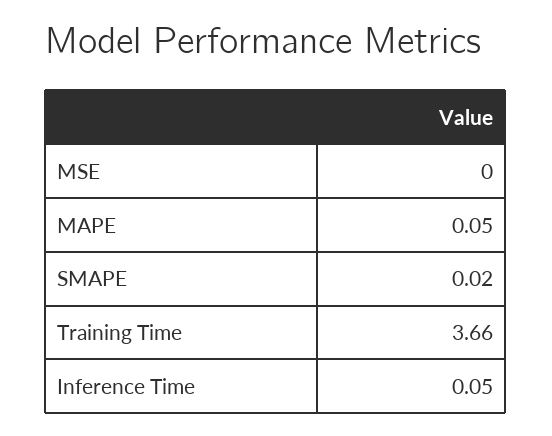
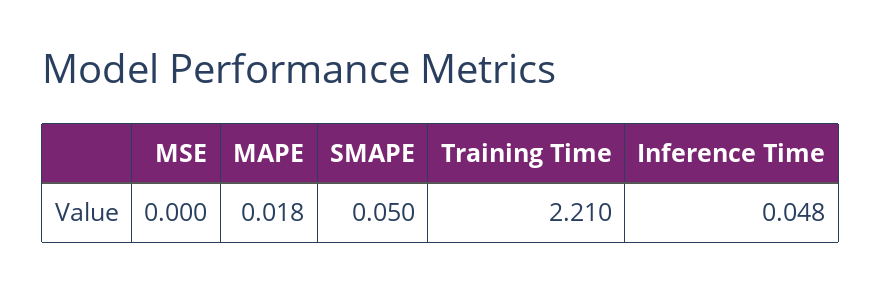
  {
    "MSE": 0,
-   "MAPE": 0.05,
+   "MAPE": 0.018,
-   "SMAPE": 0.02,
+   "SMAPE": 0.05,
-   "Training Time": 3.66,
+   "Training Time": 2.21,
    "Inference Time": 0.048
  }

